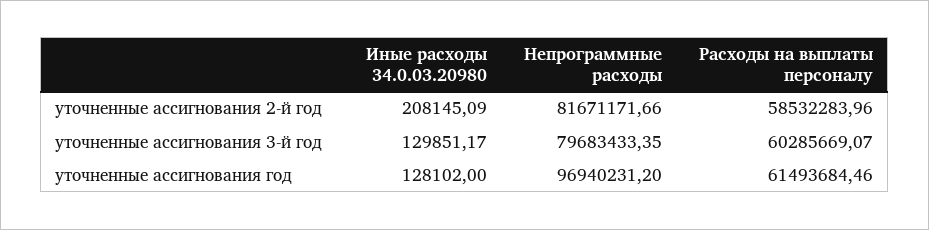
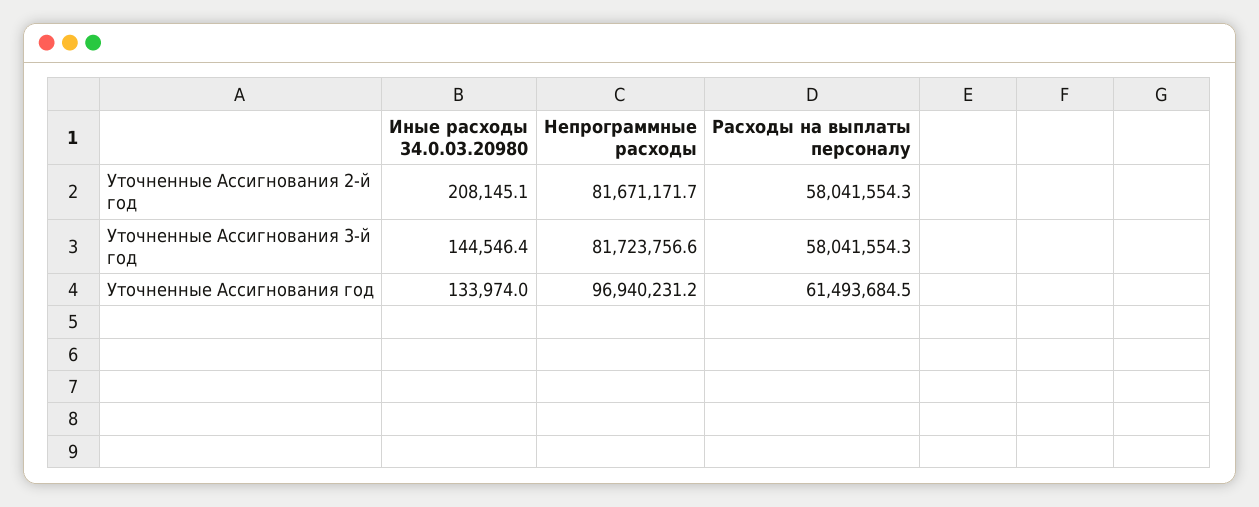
  {
    "Иные расходы 34.0.03.20980": {
      "уточненные ассигнования 2-й год": 208145.09,
-     "уточненные ассигнования 3-й год": 129851.17,
+     "уточненные ассигнования 3-й год": 144546.4,
-     "уточненные ассигнования год": 128102
+     "уточненные ассигнования год": 133974
    },
    "Непрограммные расходы": {
      "уточненные ассигнования 2-й год": 81671171.66,
-     "уточненные ассигнования 3-й год": 79683433.35,
+     "уточненные ассигнования 3-й год": 81723756.6,
      "уточненные ассигнования год": 96940231.2
    },
    "Расходы на выплаты персоналу": {
-     "уточненные ассигнования 2-й год": 58532283.96,
+     "уточненные ассигнования 2-й год": 58041554.3,
-     "уточненные ассигнования 3-й год": 60285669.07,
+     "уточненные ассигнования 3-й год": 58041554.3,
      "уточненные ассигнования год": 61493684.46
    }
  }

